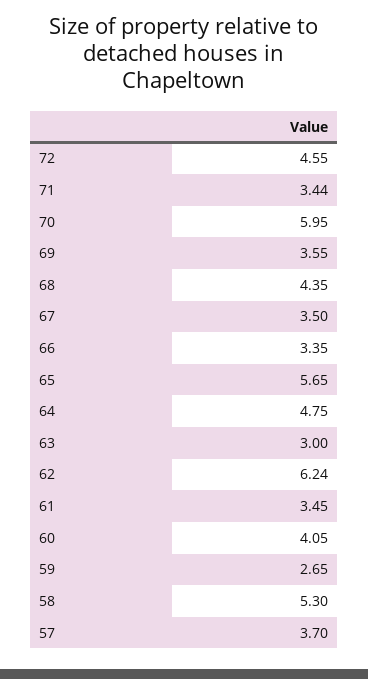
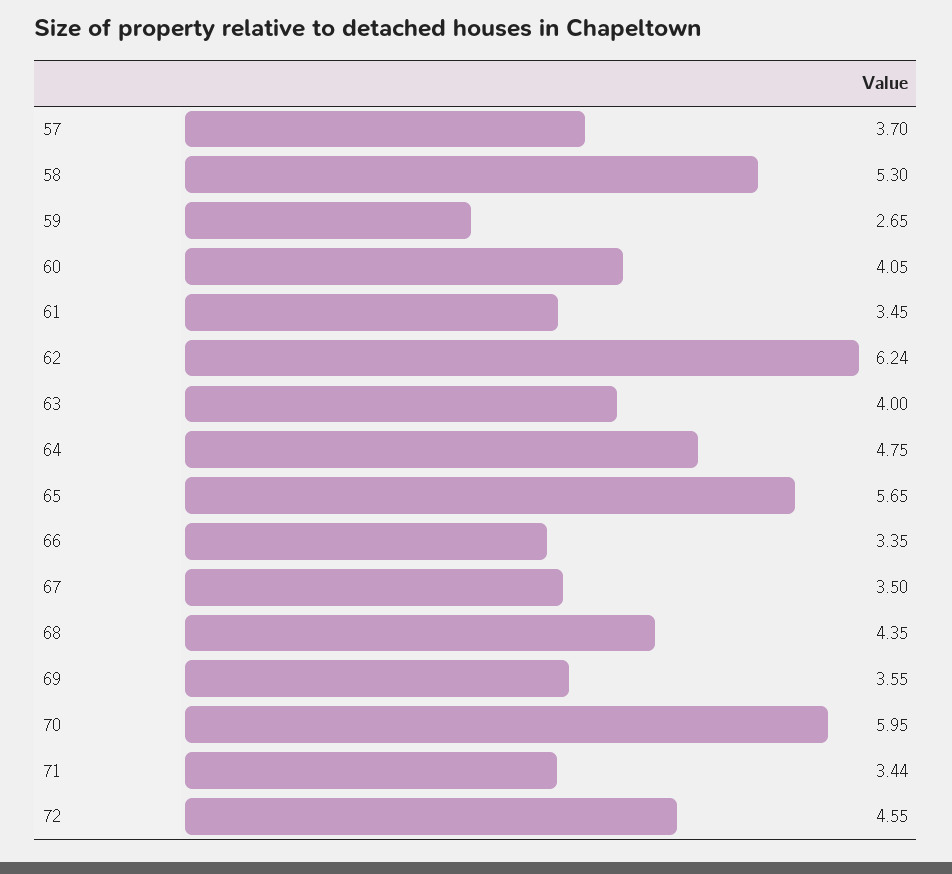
  {
    "72": 4.55,
    "71": 3.44,
    "70": 5.95,
    "69": 3.55,
    "68": 4.35,
    "67": 3.5,
    "66": 3.35,
    "65": 5.65,
    "64": 4.75,
-   "63": 3,
+   "63": 4,
    "62": 6.24,
    "61": 3.45,
    "60": 4.05,
    "59": 2.65,
    "58": 5.3,
    "57": 3.7
  }

